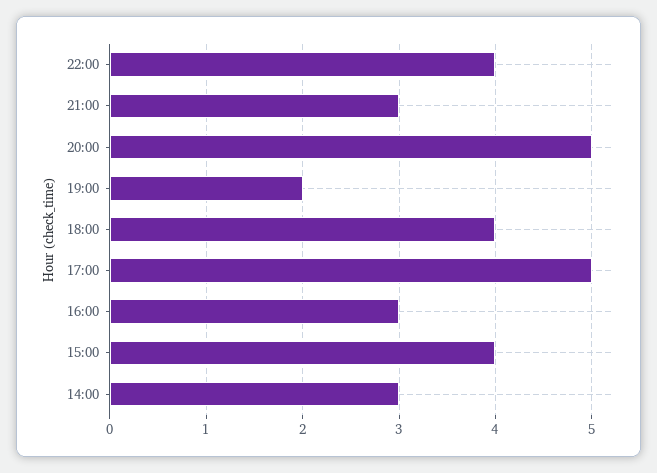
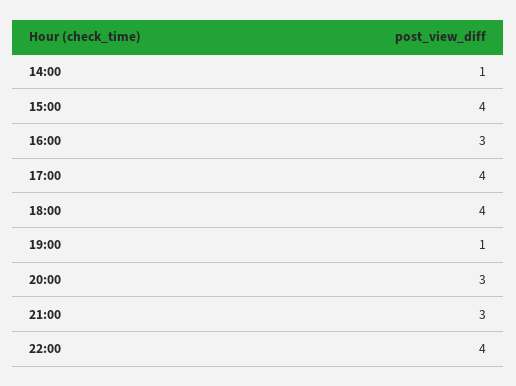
  {
    "22:00": 4,
    "21:00": 3,
-   "20:00": 5,
+   "20:00": 3,
-   "19:00": 2,
+   "19:00": 1,
    "18:00": 4,
-   "17:00": 5,
+   "17:00": 4,
    "16:00": 3,
    "15:00": 4,
-   "14:00": 3
+   "14:00": 1
  }

